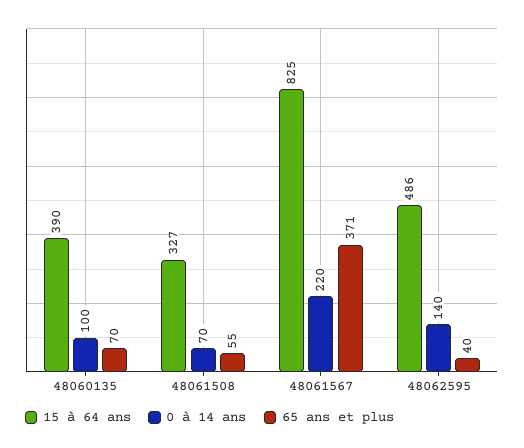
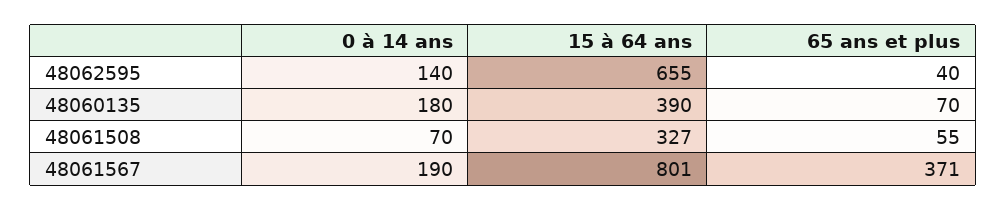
  {
    "15 à 64 ans": {
      "48060135": 390,
      "48061508": 327,
-     "48061567": 825,
+     "48061567": 801,
-     "48062595": 486
+     "48062595": 655
    },
    "0 à 14 ans": {
-     "48060135": 100,
+     "48060135": 180,
      "48061508": 70,
-     "48061567": 220,
+     "48061567": 190,
      "48062595": 140
    },
    "65 ans et plus": {
      "48060135": 70,
      "48061508": 55,
      "48061567": 371,
      "48062595": 40
    }
  }

